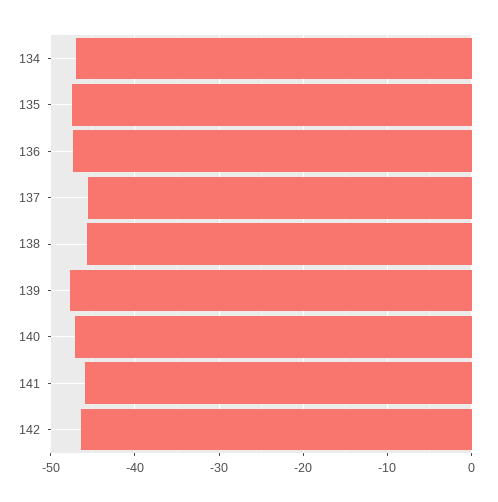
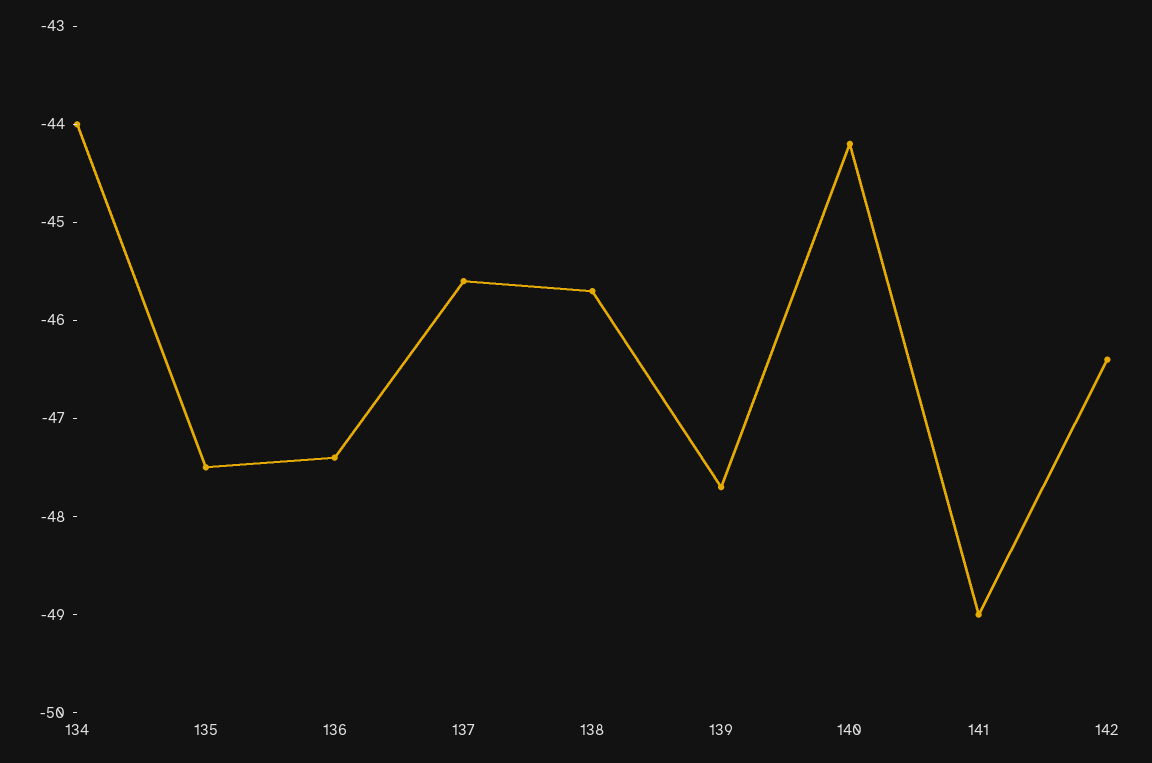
  {
-   "134": -47,
+   "134": -44,
    "135": -47.5,
    "136": -47.4,
    "137": -45.6,
    "138": -45.7,
    "139": -47.7,
-   "140": -47,
+   "140": -44.2,
-   "141": -46,
+   "141": -49,
    "142": -46.4
  }

